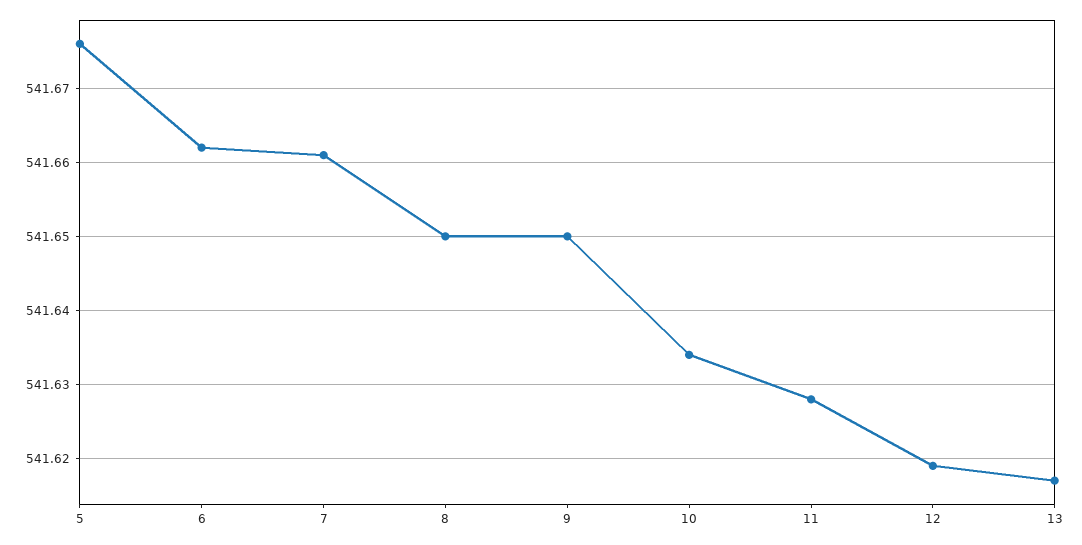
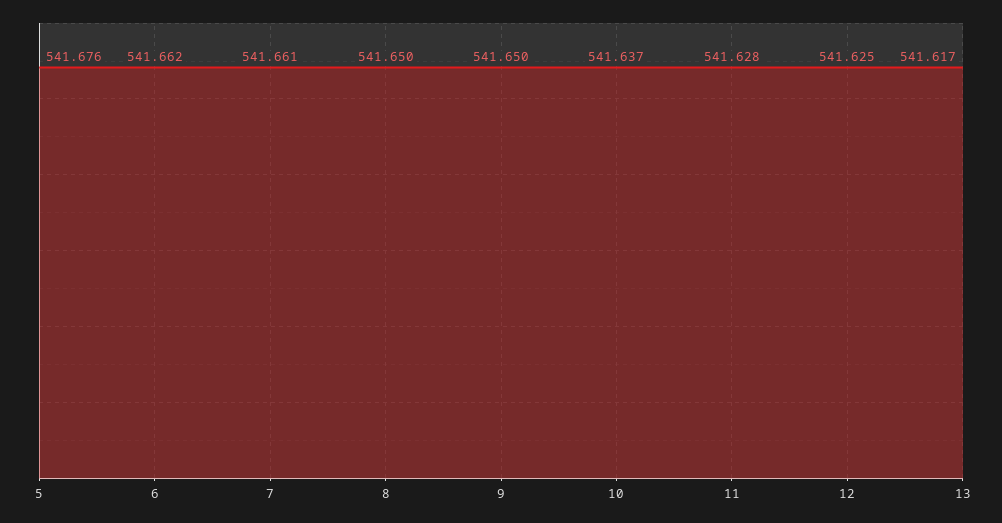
  {
    "5": 541.676,
    "6": 541.662,
    "7": 541.661,
    "8": 541.65,
    "9": 541.65,
-   "10": 541.634,
+   "10": 541.637,
    "11": 541.628,
-   "12": 541.619,
+   "12": 541.625,
    "13": 541.617
  }

